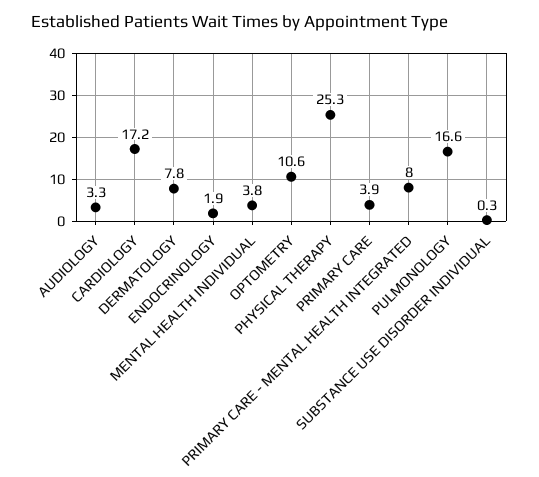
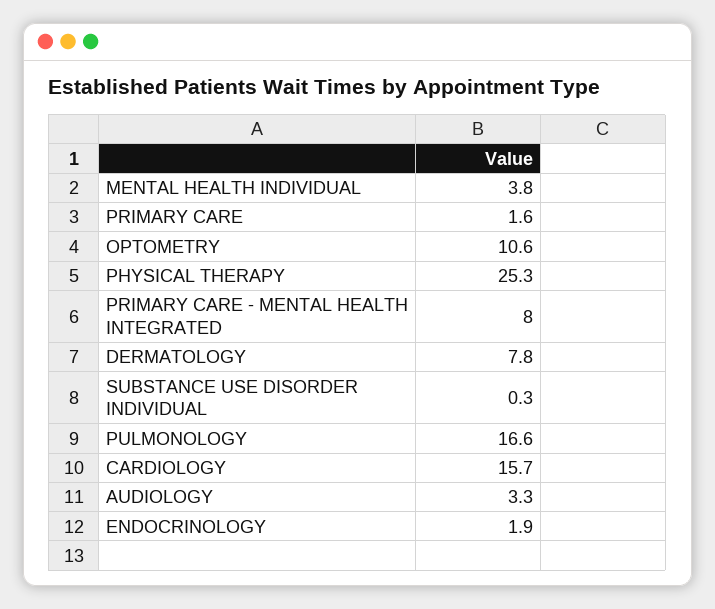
  {
    "AUDIOLOGY": 3.3,
-   "CARDIOLOGY": 17.2,
+   "CARDIOLOGY": 15.7,
    "DERMATOLOGY": 7.8,
    "ENDOCRINOLOGY": 1.9,
    "MENTAL HEALTH INDIVIDUAL": 3.8,
    "OPTOMETRY": 10.6,
    "PHYSICAL THERAPY": 25.3,
-   "PRIMARY CARE": 3.9,
+   "PRIMARY CARE": 1.6,
    "PRIMARY CARE - MENTAL HEALTH INTEGRATED": 8,
    "PULMONOLOGY": 16.6,
    "SUBSTANCE USE DISORDER INDIVIDUAL": 0.3
  }

